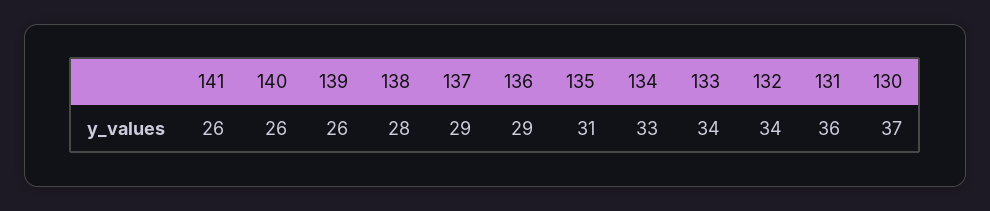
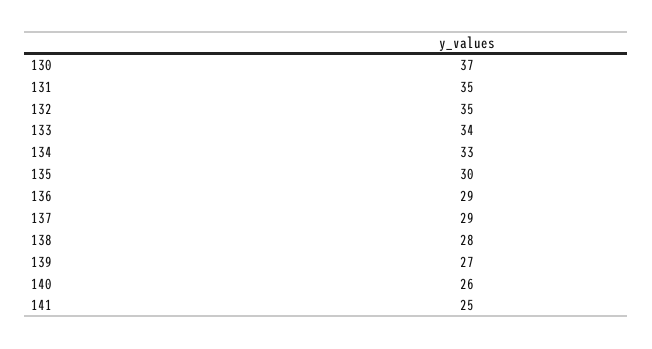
  {
-   "141": 26,
+   "141": 25,
    "140": 26,
-   "139": 26,
+   "139": 27,
    "138": 28,
    "137": 29,
    "136": 29,
-   "135": 31,
+   "135": 30,
    "134": 33,
    "133": 34,
-   "132": 34,
+   "132": 35,
-   "131": 36,
+   "131": 35,
    "130": 37
  }

